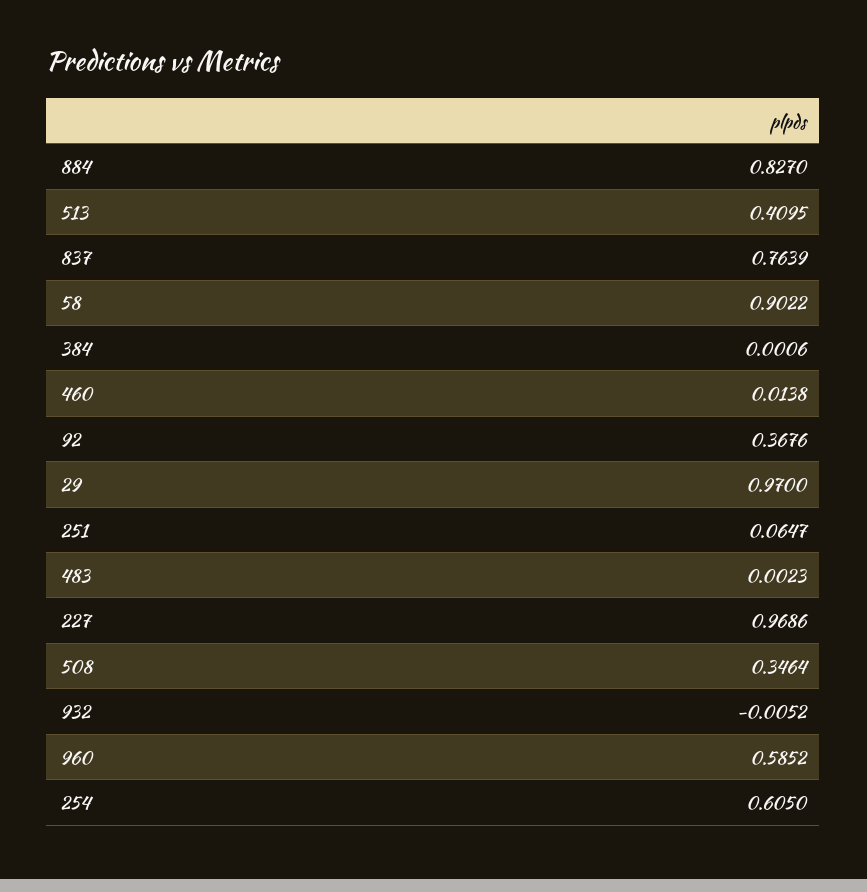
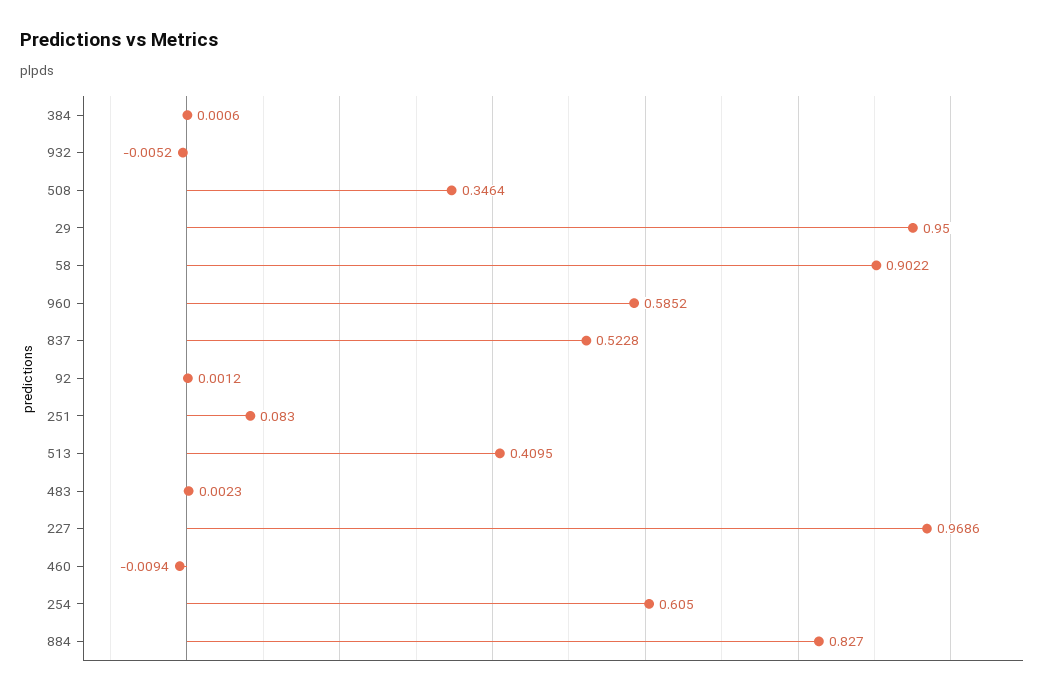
  {
    "884": 0.827,
    "513": 0.4095,
-   "837": 0.7639,
+   "837": 0.5228,
    "58": 0.9022,
    "384": 0.0006,
-   "460": 0.0138,
+   "460": -0.0094,
-   "92": 0.3676,
+   "92": 0.0012,
-   "29": 0.97,
+   "29": 0.95,
-   "251": 0.0647,
+   "251": 0.083,
    "483": 0.0023,
    "227": 0.9686,
    "508": 0.3464,
    "932": -0.0052,
    "960": 0.5852,
    "254": 0.605
  }

